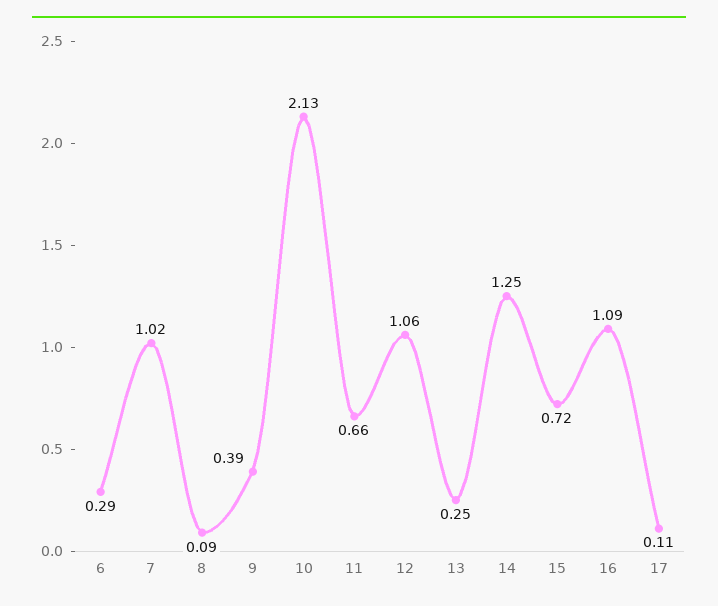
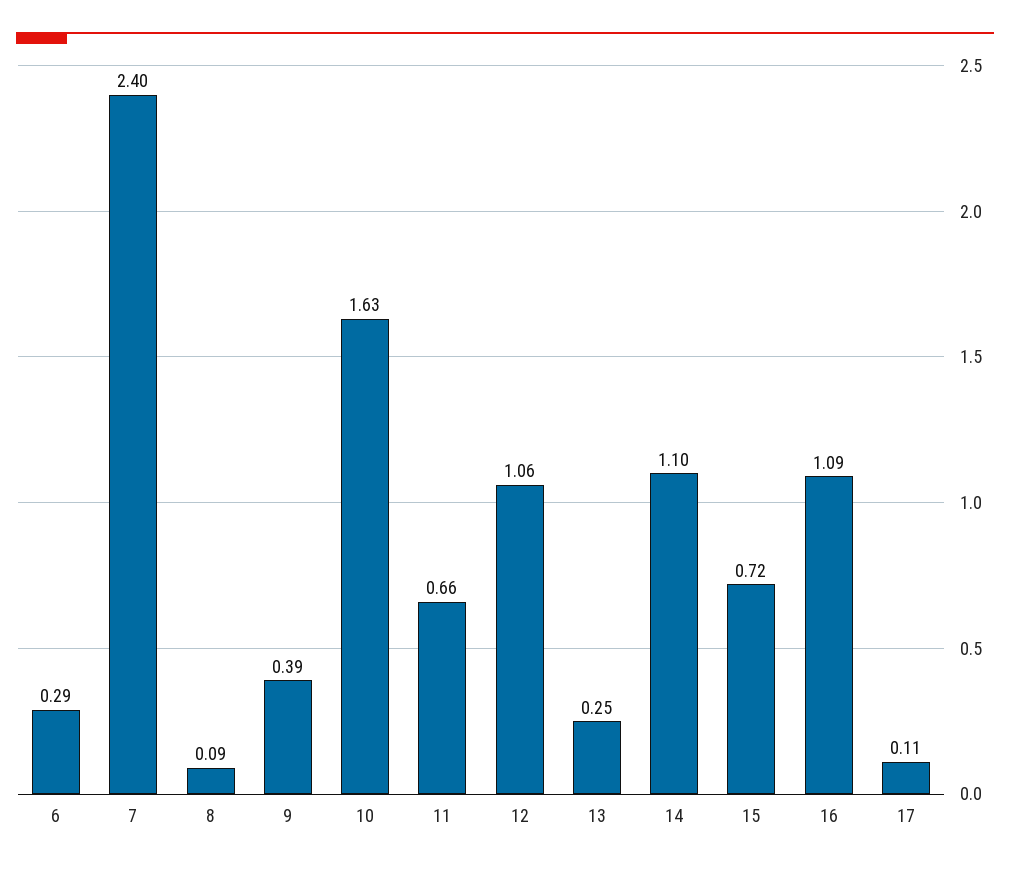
  {
    "6": 0.29,
-   "7": 1.02,
+   "7": 2.4,
    "8": 0.09,
    "9": 0.39,
-   "10": 2.13,
+   "10": 1.63,
    "11": 0.66,
    "12": 1.06,
    "13": 0.25,
-   "14": 1.25,
+   "14": 1.1,
    "15": 0.72,
    "16": 1.09,
    "17": 0.11
  }

